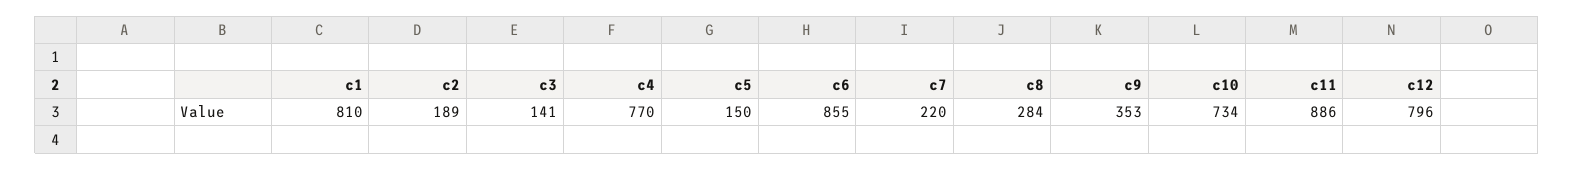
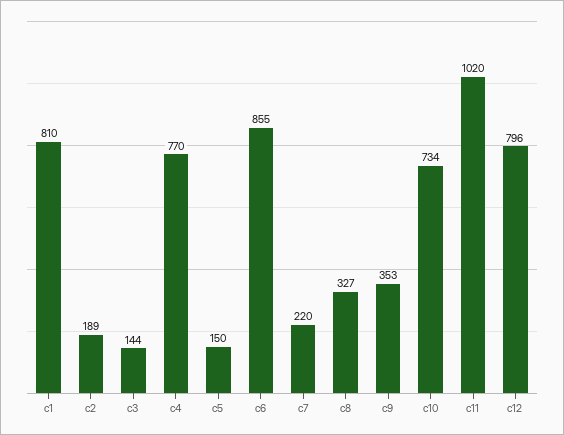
  {
    "c1": 810,
    "c2": 189,
-   "c3": 141,
+   "c3": 144,
    "c4": 770,
    "c5": 150,
    "c6": 855,
    "c7": 220,
-   "c8": 284,
+   "c8": 327,
    "c9": 353,
    "c10": 734,
-   "c11": 886,
+   "c11": 1020,
    "c12": 796
  }

